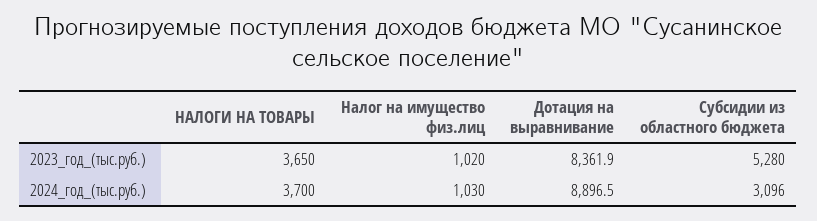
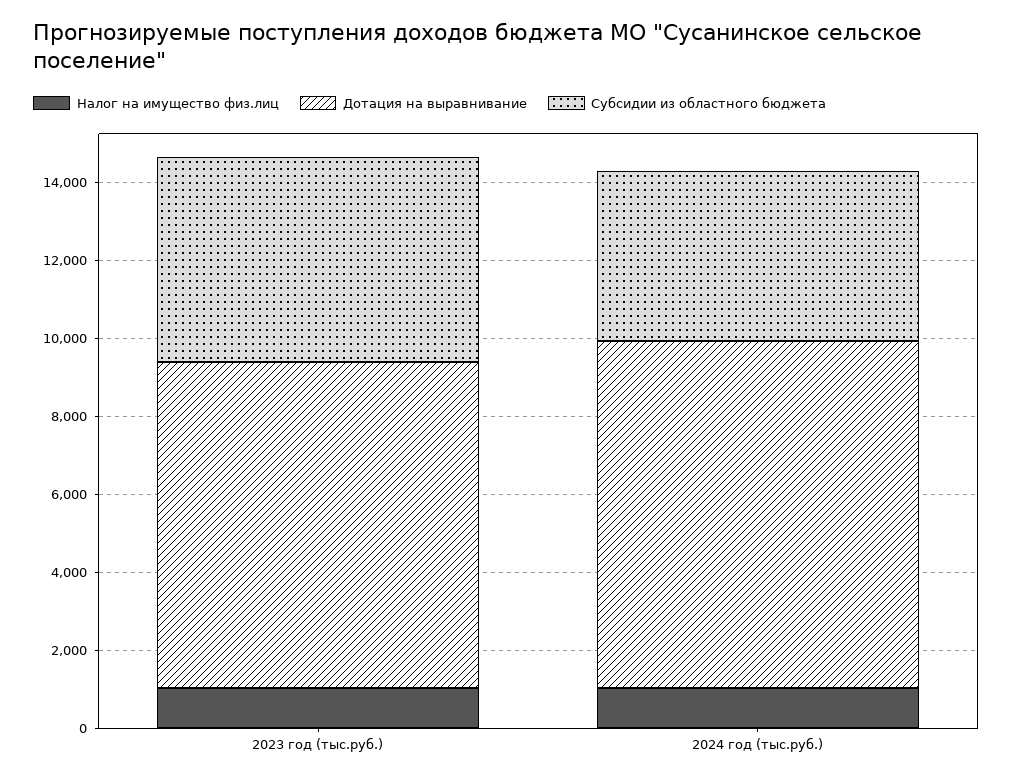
  {
-   "НАЛОГИ НА ТОВАРЫ": {
-     "2023_год_(тыс.руб.)": 3650,
-     "2024_год_(тыс.руб.)": 3700
-   },
    "Налог на имущество физ.лиц": {
      "2023_год_(тыс.руб.)": 1020,
      "2024_год_(тыс.руб.)": 1030
    },
    "Дотация на выравнивание": {
      "2023_год_(тыс.руб.)": 8361.9,
      "2024_год_(тыс.руб.)": 8896.5
    },
    "Субсидии из областного бюджета": {
      "2023_год_(тыс.руб.)": 5280,
-     "2024_год_(тыс.руб.)": 3096
+     "2024_год_(тыс.руб.)": 4500
    }
  }

